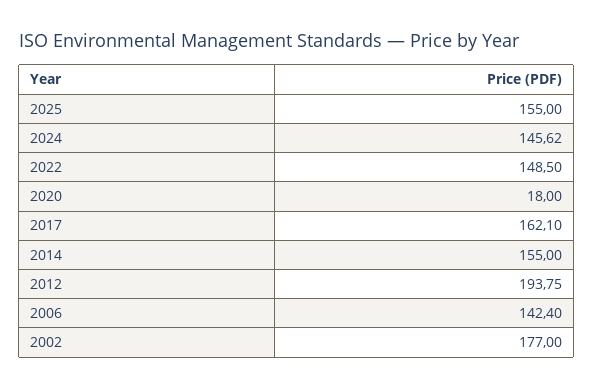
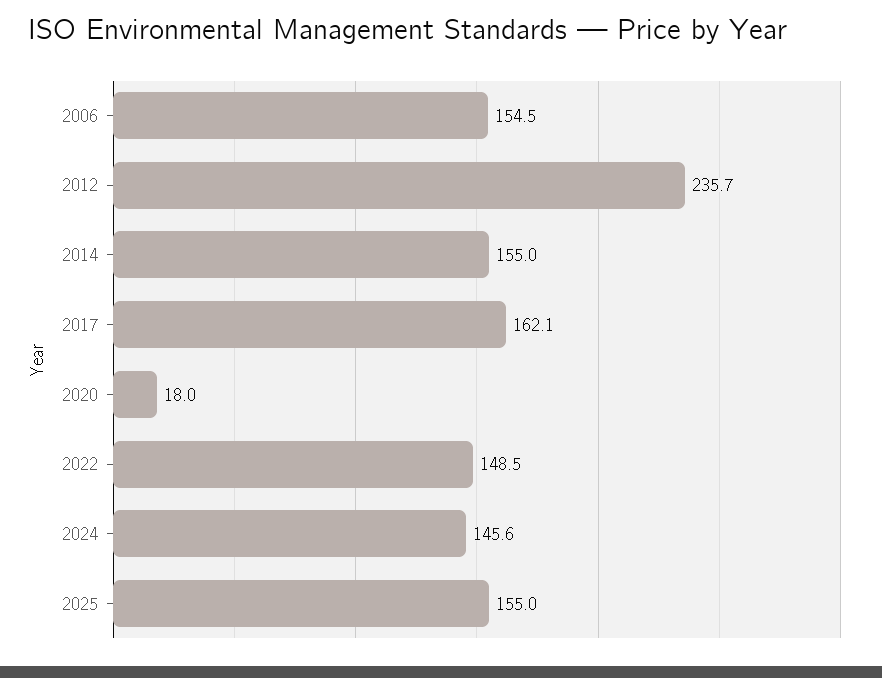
  {
    "2025": 155,
    "2024": 145.62,
    "2022": 148.5,
    "2020": 18,
    "2017": 162.1,
    "2014": 155,
-   "2012": 193.75,
+   "2012": 235.7,
-   "2006": 142.4,
+   "2006": 154.5
-   "2002": 177
  }

